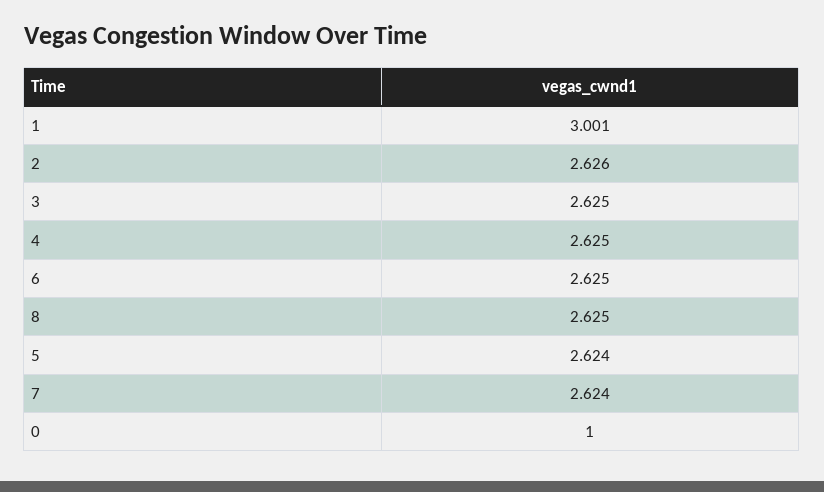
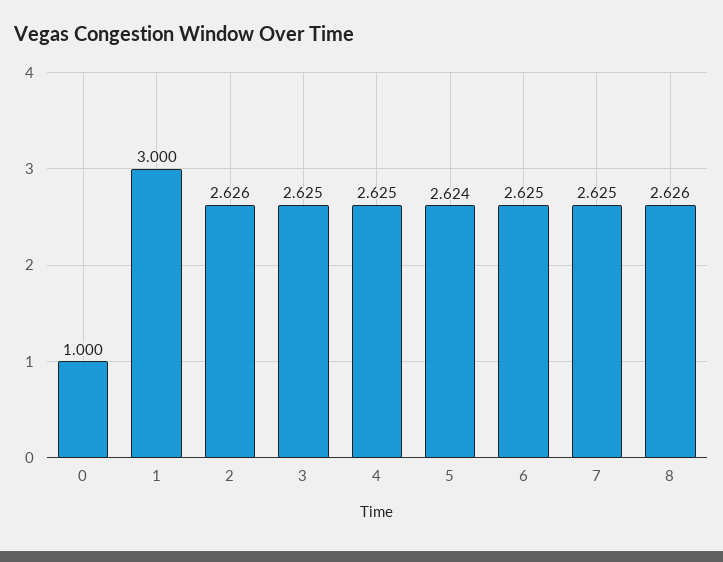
  {
-   "1": 3.001,
+   "1": 3,
    "2": 2.626,
    "3": 2.625,
    "4": 2.625,
    "6": 2.625,
-   "8": 2.625,
+   "8": 2.626,
    "5": 2.624,
-   "7": 2.624,
+   "7": 2.625,
    "0": 1
  }

